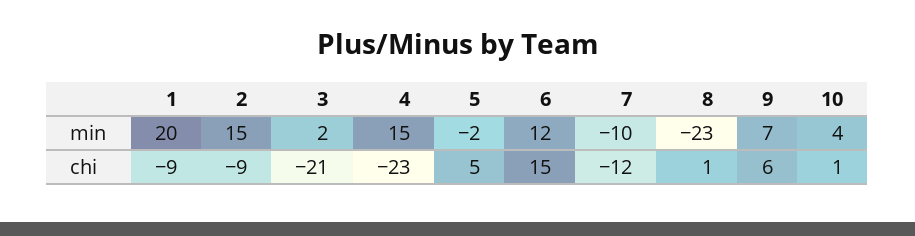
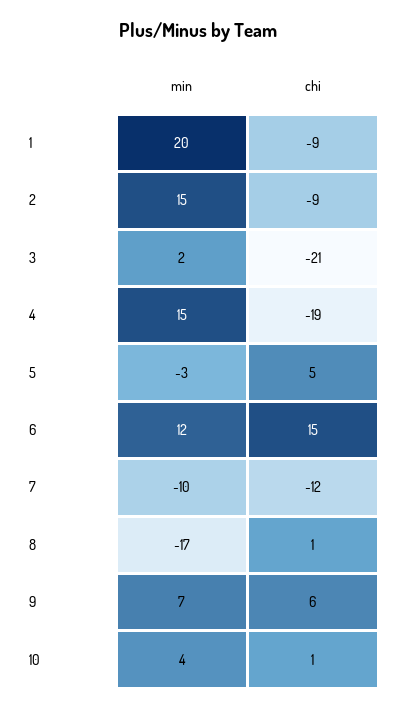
  {
    "1": {
      "min": 20,
      "chi": -9
    },
    "2": {
      "min": 15,
      "chi": -9
    },
    "3": {
      "min": 2,
      "chi": -21
    },
    "4": {
      "min": 15,
-     "chi": -23
+     "chi": -19
    },
    "5": {
-     "min": -2,
+     "min": -3,
      "chi": 5
    },
    "6": {
      "min": 12,
      "chi": 15
    },
    "7": {
      "min": -10,
      "chi": -12
    },
    "8": {
-     "min": -23,
+     "min": -17,
      "chi": 1
    },
    "9": {
      "min": 7,
      "chi": 6
    },
    "10": {
      "min": 4,
      "chi": 1
    }
  }

